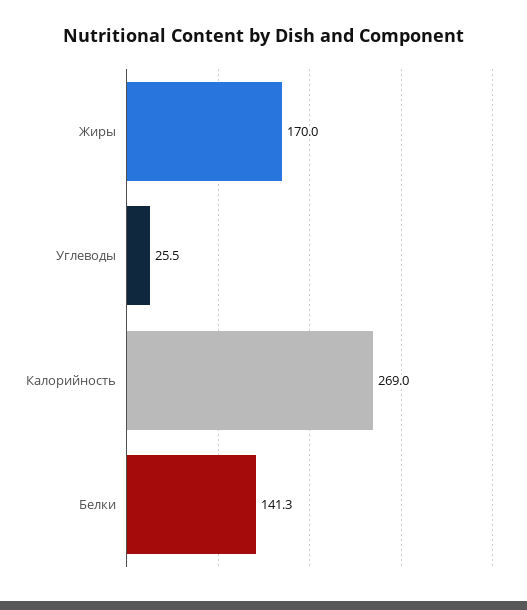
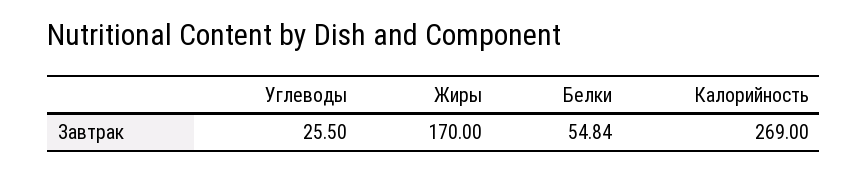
  {
    "Жиры": 170,
    "Углеводы": 25.5,
    "Калорийность": 269,
-   "Белки": 141.3
+   "Белки": 54.84
  }

